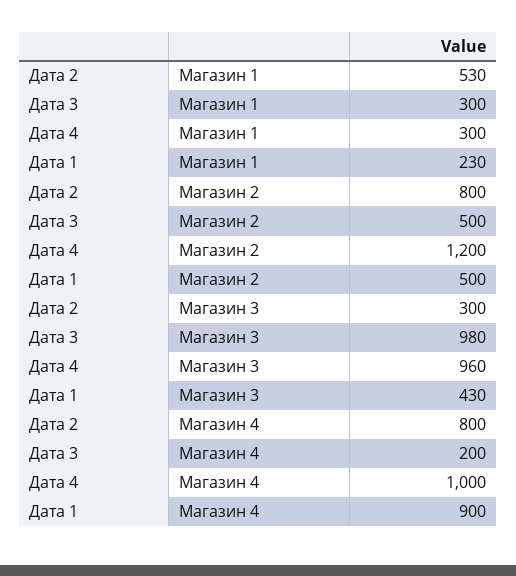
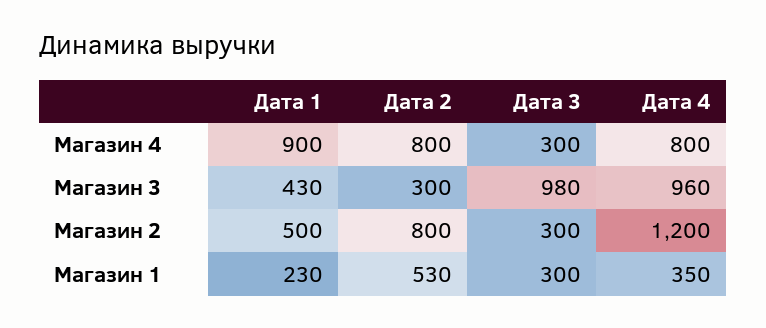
  {
    "Дата 2": {
      "Магазин 1": 530,
      "Магазин 2": 800,
      "Магазин 3": 300,
      "Магазин 4": 800
    },
    "Дата 3": {
      "Магазин 1": 300,
-     "Магазин 2": 500,
+     "Магазин 2": 300,
      "Магазин 3": 980,
-     "Магазин 4": 200
+     "Магазин 4": 300
    },
    "Дата 4": {
-     "Магазин 1": 300,
+     "Магазин 1": 350,
      "Магазин 2": 1200,
      "Магазин 3": 960,
-     "Магазин 4": 1000
+     "Магазин 4": 800
    },
    "Дата 1": {
      "Магазин 1": 230,
      "Магазин 2": 500,
      "Магазин 3": 430,
      "Магазин 4": 900
    }
  }

